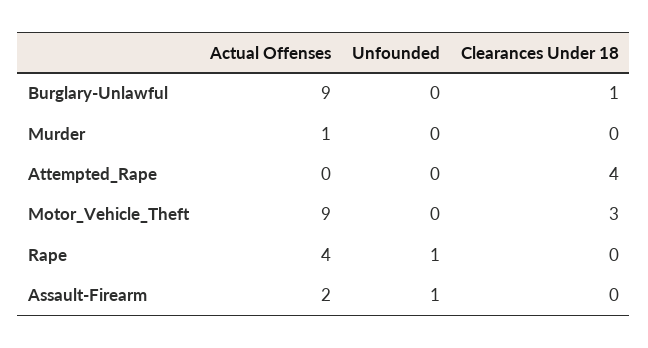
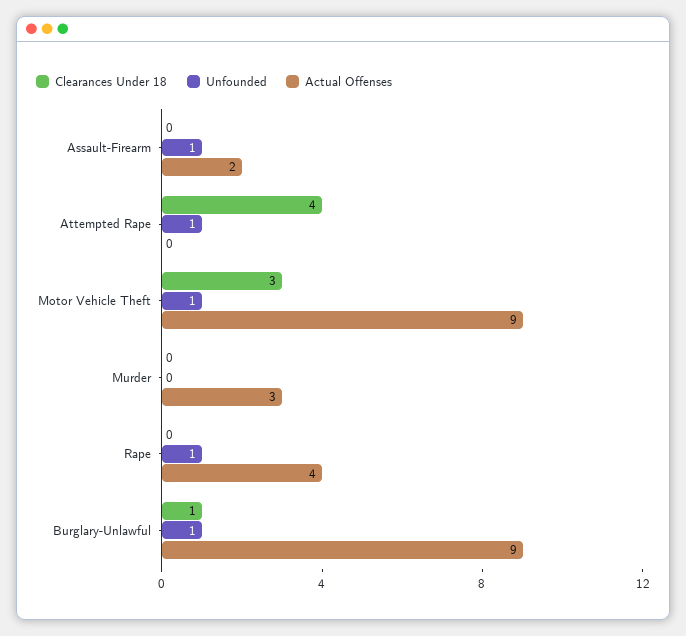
  {
    "Actual Offenses": {
      "Burglary-Unlawful": 9,
-     "Murder": 1,
+     "Murder": 3,
      "Attempted_Rape": 0,
      "Motor_Vehicle_Theft": 9,
      "Rape": 4,
      "Assault-Firearm": 2
    },
    "Unfounded": {
-     "Burglary-Unlawful": 0,
+     "Burglary-Unlawful": 1,
      "Murder": 0,
-     "Attempted_Rape": 0,
+     "Attempted_Rape": 1,
-     "Motor_Vehicle_Theft": 0,
+     "Motor_Vehicle_Theft": 1,
      "Rape": 1,
      "Assault-Firearm": 1
    },
    "Clearances Under 18": {
      "Burglary-Unlawful": 1,
      "Murder": 0,
      "Attempted_Rape": 4,
      "Motor_Vehicle_Theft": 3,
      "Rape": 0,
      "Assault-Firearm": 0
    }
  }

